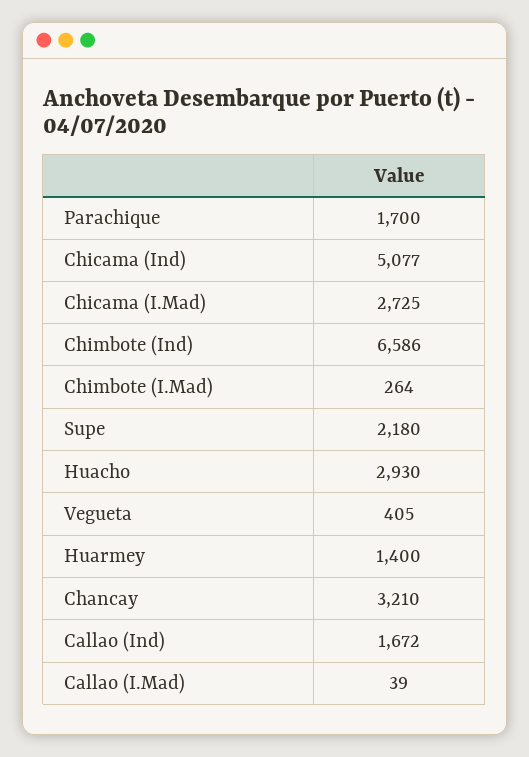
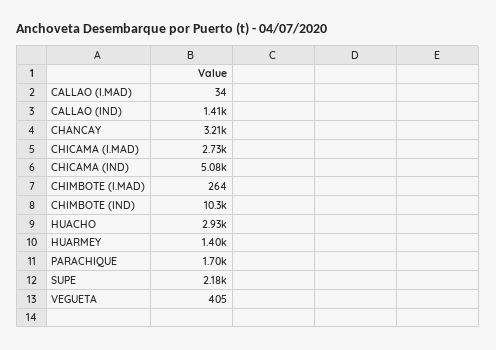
  {
    "Parachique": 1700,
    "Chicama (Ind)": 5077,
    "Chicama (I.Mad)": 2725,
-   "Chimbote (Ind)": 6586,
+   "Chimbote (Ind)": 10300,
    "Chimbote (I.Mad)": 264,
    "Supe": 2180,
    "Huacho": 2930,
    "Vegueta": 405,
    "Huarmey": 1400,
    "Chancay": 3210,
-   "Callao (Ind)": 1672,
+   "Callao (Ind)": 1410,
-   "Callao (I.Mad)": 39
+   "Callao (I.Mad)": 34
  }

